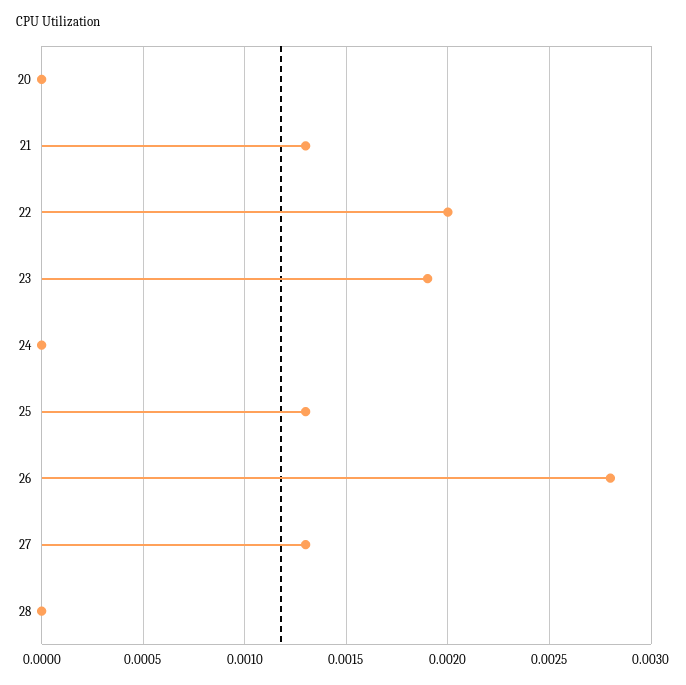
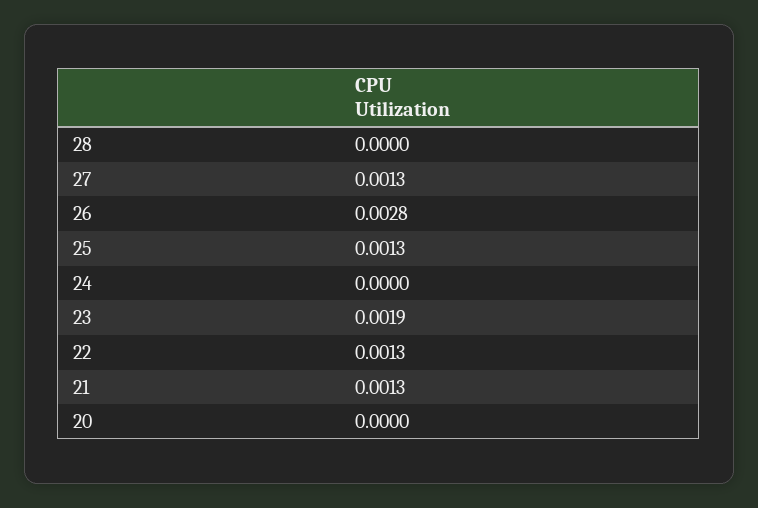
  {
    "20": 0,
    "21": 0.0013,
-   "22": 0.002,
+   "22": 0.0013,
    "23": 0.0019,
    "24": 0,
    "25": 0.0013,
    "26": 0.0028,
    "27": 0.0013,
    "28": 0
  }

